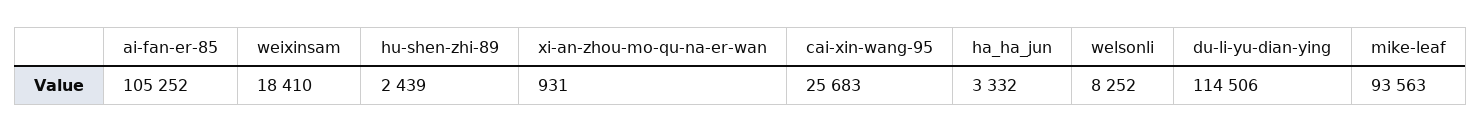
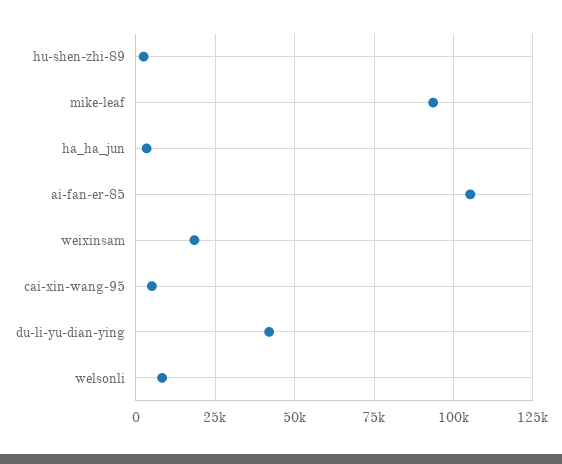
  {
    "ai-fan-er-85": 105252,
    "weixinsam": 18410,
    "hu-shen-zhi-89": 2439,
-   "xi-an-zhou-mo-qu-na-er-wan": 931,
-   "cai-xin-wang-95": 25683,
+   "cai-xin-wang-95": 5000,
    "ha_ha_jun": 3332,
    "welsonli": 8252,
-   "du-li-yu-dian-ying": 114506,
+   "du-li-yu-dian-ying": 42500,
    "mike-leaf": 93563
  }

